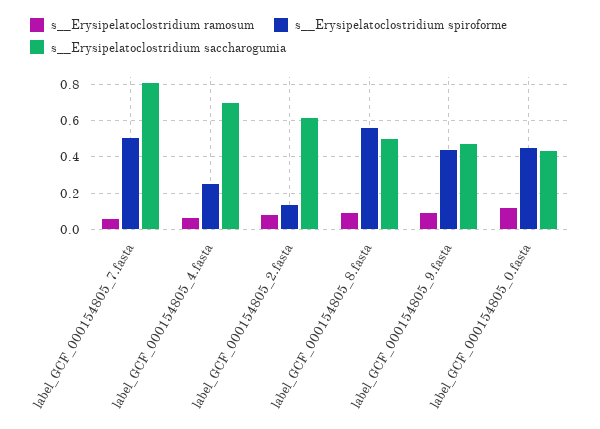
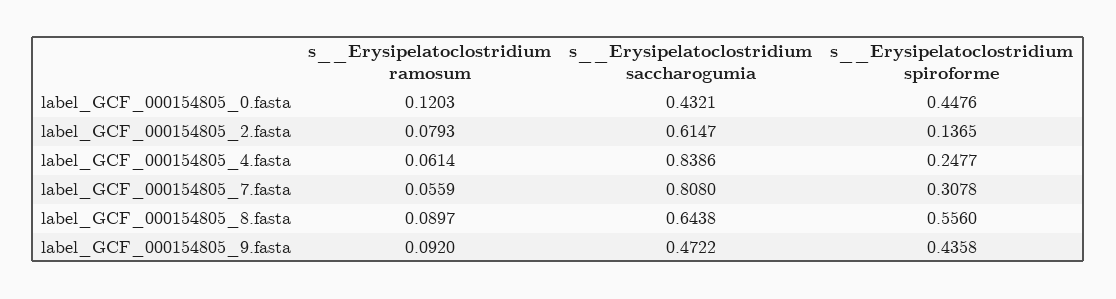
  {
    "s__Erysipelatoclostridium ramosum": {
      "label_GCF_000154805_7.fasta": 0.0559,
      "label_GCF_000154805_4.fasta": 0.0614,
      "label_GCF_000154805_2.fasta": 0.0793,
      "label_GCF_000154805_8.fasta": 0.0897,
      "label_GCF_000154805_9.fasta": 0.092,
      "label_GCF_000154805_0.fasta": 0.1203
    },
    "s__Erysipelatoclostridium spiroforme": {
-     "label_GCF_000154805_7.fasta": 0.5,
+     "label_GCF_000154805_7.fasta": 0.3078,
      "label_GCF_000154805_4.fasta": 0.2477,
      "label_GCF_000154805_2.fasta": 0.1365,
      "label_GCF_000154805_8.fasta": 0.556,
      "label_GCF_000154805_9.fasta": 0.4358,
      "label_GCF_000154805_0.fasta": 0.4476
    },
    "s__Erysipelatoclostridium saccharogumia": {
      "label_GCF_000154805_7.fasta": 0.808,
-     "label_GCF_000154805_4.fasta": 0.7,
+     "label_GCF_000154805_4.fasta": 0.8386,
      "label_GCF_000154805_2.fasta": 0.6147,
-     "label_GCF_000154805_8.fasta": 0.5,
+     "label_GCF_000154805_8.fasta": 0.6438,
      "label_GCF_000154805_9.fasta": 0.4722,
      "label_GCF_000154805_0.fasta": 0.4321
    }
  }

